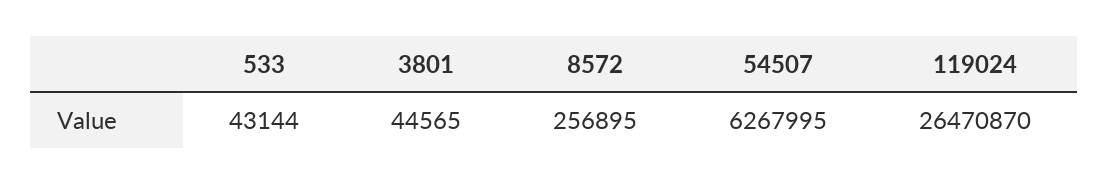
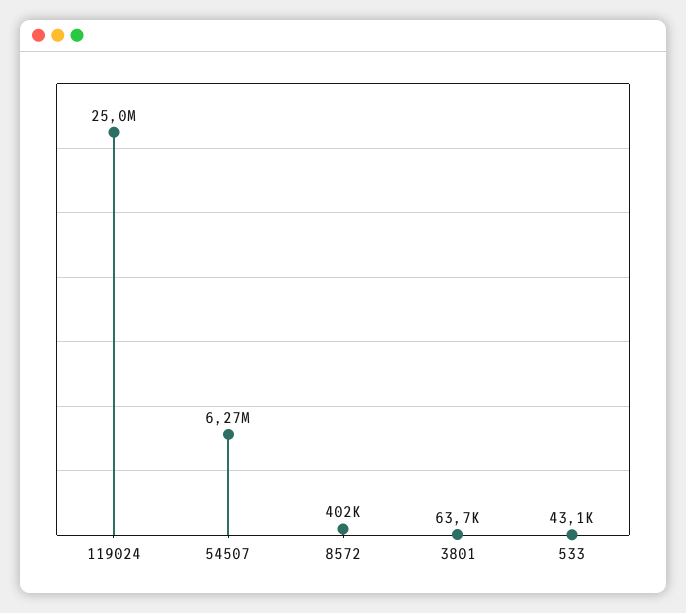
  {
    "533": 43144,
-   "3801": 44565,
+   "3801": 63700,
-   "8572": 256895,
+   "8572": 402000,
    "54507": 6267995,
-   "119024": 26470870
+   "119024": 25000000
  }

